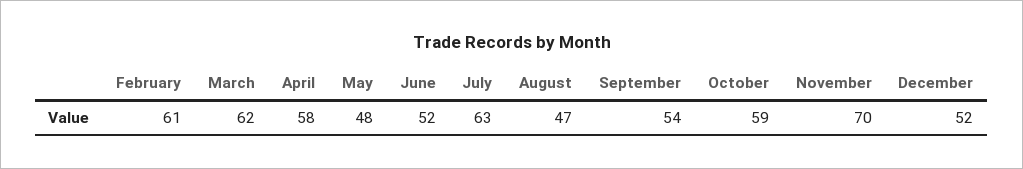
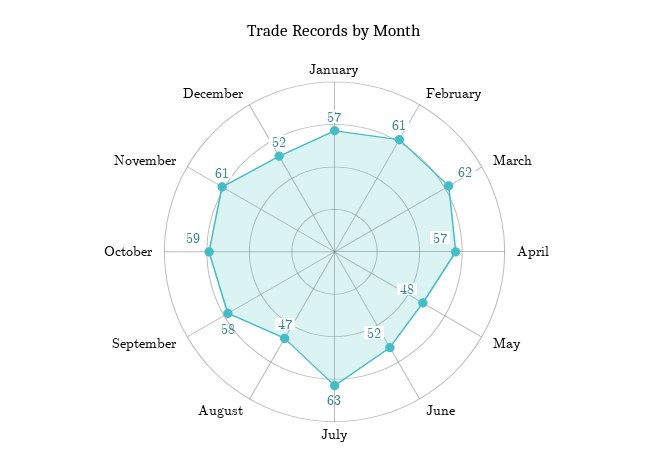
  {
    "February": 61,
    "March": 62,
-   "April": 58,
+   "April": 57,
    "May": 48,
    "June": 52,
    "July": 63,
    "August": 47,
-   "September": 54,
+   "September": 58,
    "October": 59,
-   "November": 70,
+   "November": 61,
-   "December": 52
+   "December": 52,
+   "January": 57
  }

